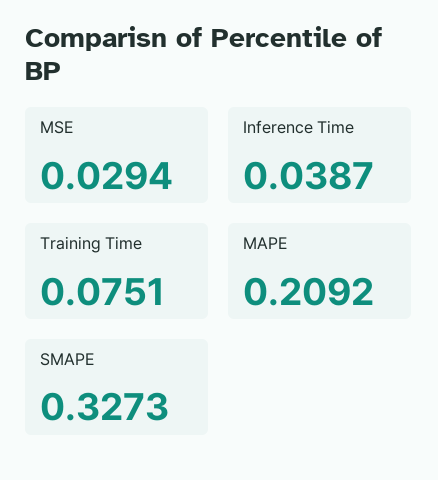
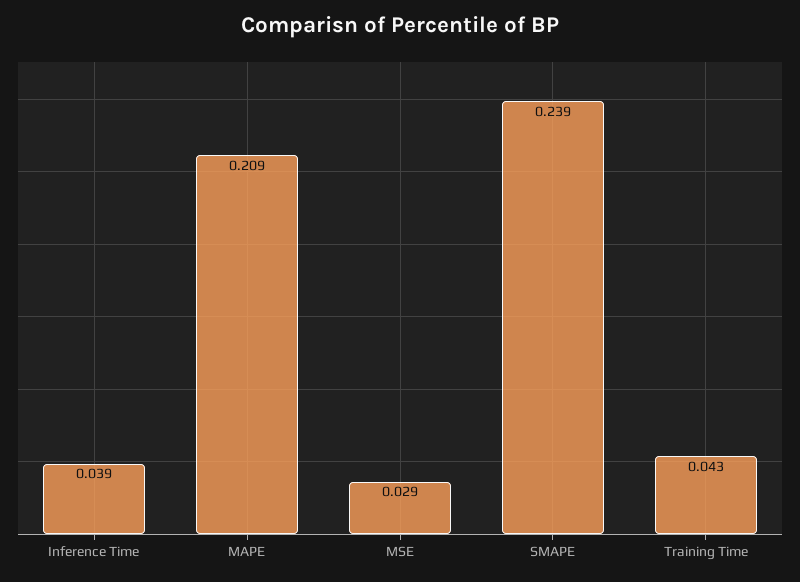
  {
    "MSE": 0.0294,
    "Inference Time": 0.0387,
-   "Training Time": 0.0751,
+   "Training Time": 0.043,
    "MAPE": 0.2092,
-   "SMAPE": 0.3273
+   "SMAPE": 0.239
  }

